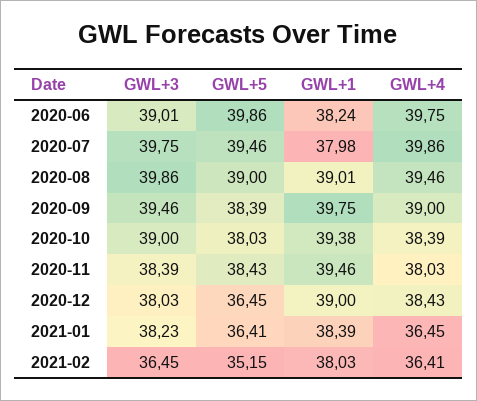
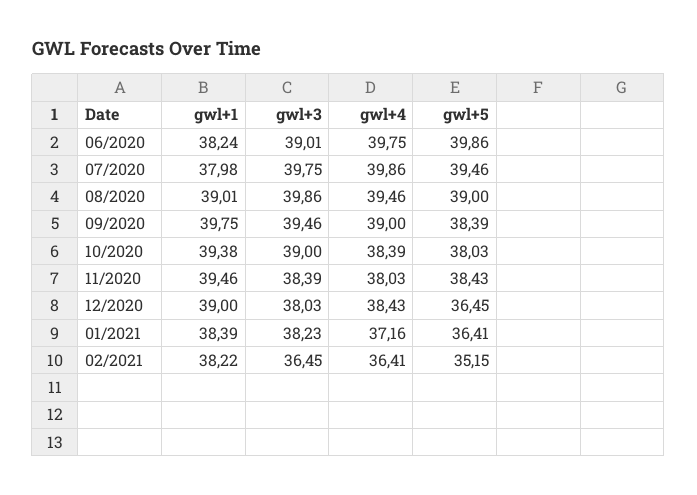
  {
    "GWL+3": {
      "2020-06": 39.01,
      "2020-07": 39.75,
      "2020-08": 39.86,
      "2020-09": 39.46,
      "2020-10": 39,
      "2020-11": 38.39,
      "2020-12": 38.03,
      "2021-01": 38.23,
      "2021-02": 36.45
    },
    "GWL+5": {
      "2020-06": 39.86,
      "2020-07": 39.46,
      "2020-08": 39,
      "2020-09": 38.39,
      "2020-10": 38.03,
      "2020-11": 38.43,
      "2020-12": 36.45,
      "2021-01": 36.41,
      "2021-02": 35.15
    },
    "GWL+1": {
      "2020-06": 38.24,
      "2020-07": 37.98,
      "2020-08": 39.01,
      "2020-09": 39.75,
      "2020-10": 39.38,
      "2020-11": 39.46,
      "2020-12": 39,
      "2021-01": 38.39,
-     "2021-02": 38.03
+     "2021-02": 38.22
    },
    "GWL+4": {
      "2020-06": 39.75,
      "2020-07": 39.86,
      "2020-08": 39.46,
      "2020-09": 39,
      "2020-10": 38.39,
      "2020-11": 38.03,
      "2020-12": 38.43,
-     "2021-01": 36.45,
+     "2021-01": 37.16,
      "2021-02": 36.41
    }
  }

